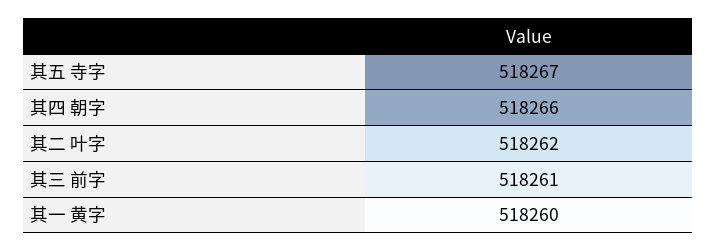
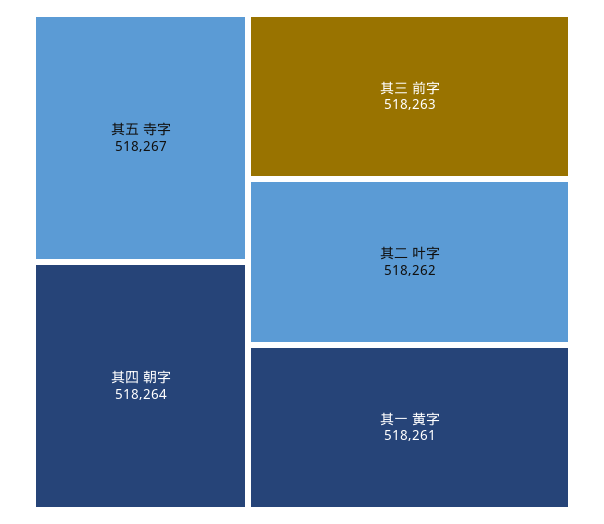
  {
    "其五 寺字": 518267,
-   "其四 朝字": 518266,
+   "其四 朝字": 518264,
    "其二 叶字": 518262,
-   "其三 前字": 518261,
+   "其三 前字": 518263,
-   "其一 黄字": 518260
+   "其一 黄字": 518261
  }

